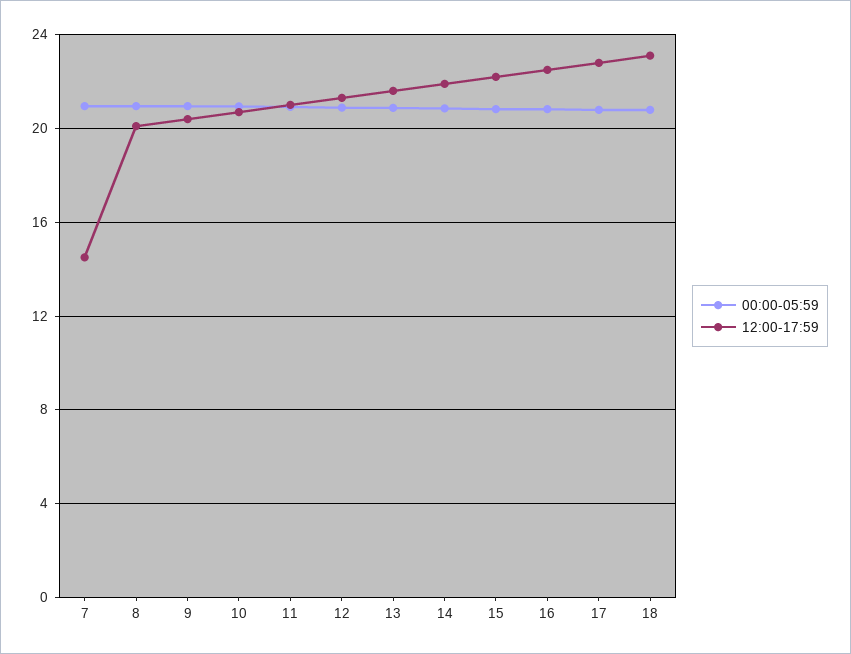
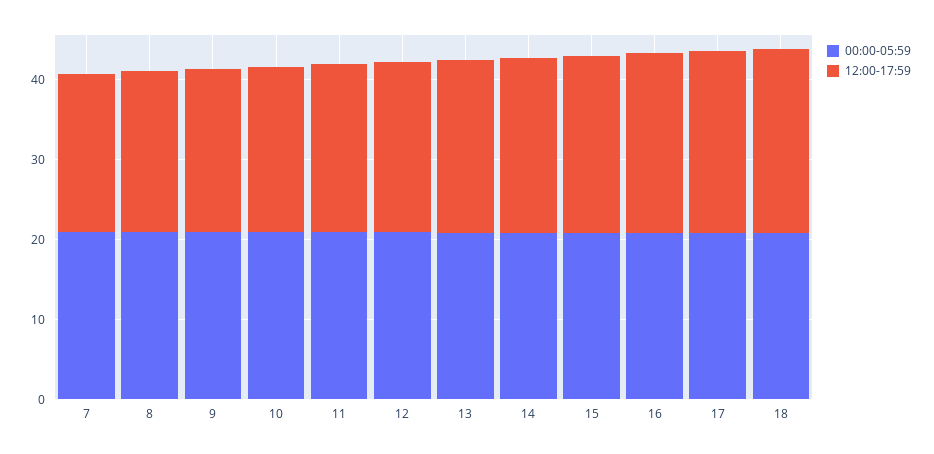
  {
    "00:00-05:59": {
      "7": 21,
      "8": 21,
      "9": 21,
      "10": 21,
      "11": 21,
      "12": 21,
      "13": 21,
      "14": 21,
      "15": 21,
      "16": 21,
      "17": 21,
      "18": 21
    },
    "12:00-17:59": {
-     "7": 14.5,
+     "7": 20,
      "8": 20,
      "9": 20.5,
      "10": 20.5,
      "11": 21,
      "12": 21.5,
      "13": 21.5,
      "14": 22,
      "15": 22,
      "16": 22.5,
      "17": 23,
      "18": 23
    }
  }

